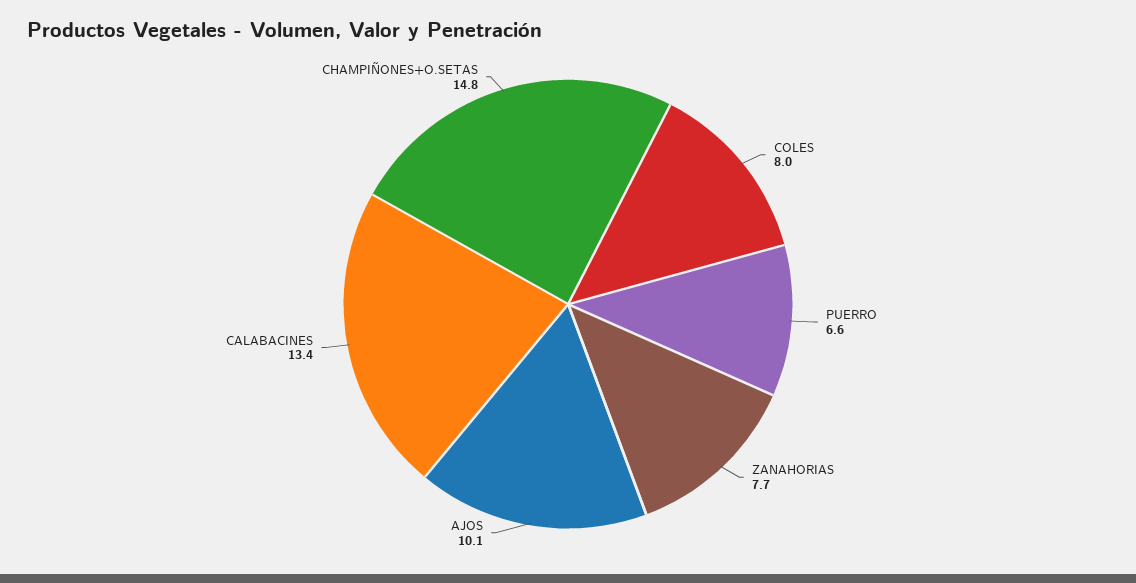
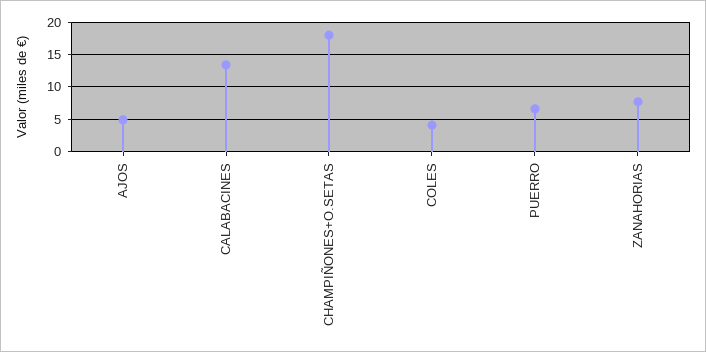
  {
-   "COLES": 8,
+   "COLES": 4,
    "PUERRO": 6.6,
    "ZANAHORIAS": 7.7,
-   "AJOS": 10.1,
+   "AJOS": 5,
    "CALABACINES": 13.4,
-   "CHAMPIÑONES+O.SETAS": 14.8
+   "CHAMPIÑONES+O.SETAS": 18
  }

